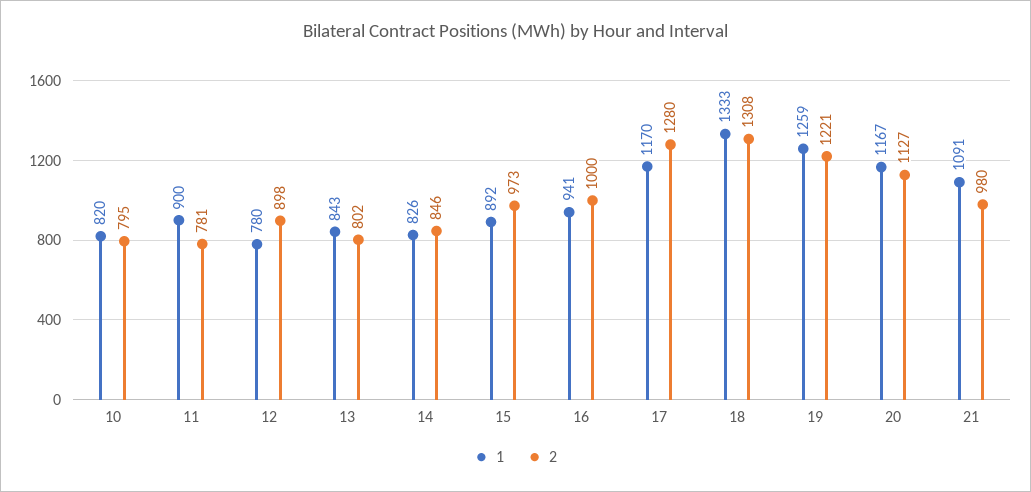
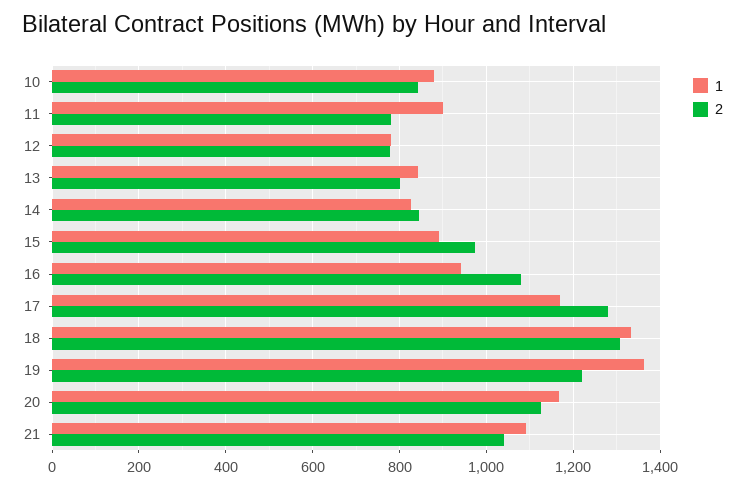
  {
    "1": {
-     "10": 820,
+     "10": 880,
      "11": 900,
      "12": 780,
      "13": 843,
      "14": 826,
      "15": 892,
      "16": 941,
      "17": 1170,
      "18": 1333,
-     "19": 1259,
+     "19": 1360,
      "20": 1167,
      "21": 1091
    },
    "2": {
-     "10": 795,
+     "10": 840,
      "11": 781,
-     "12": 898,
+     "12": 780,
      "13": 802,
      "14": 846,
      "15": 973,
-     "16": 1000,
+     "16": 1080,
      "17": 1280,
      "18": 1308,
      "19": 1221,
      "20": 1127,
-     "21": 980
+     "21": 1040
    }
  }

